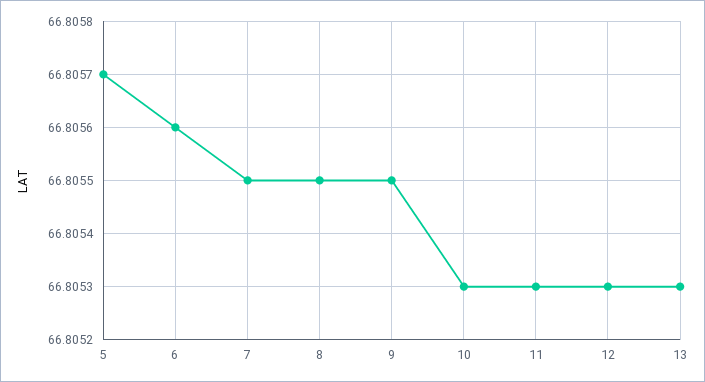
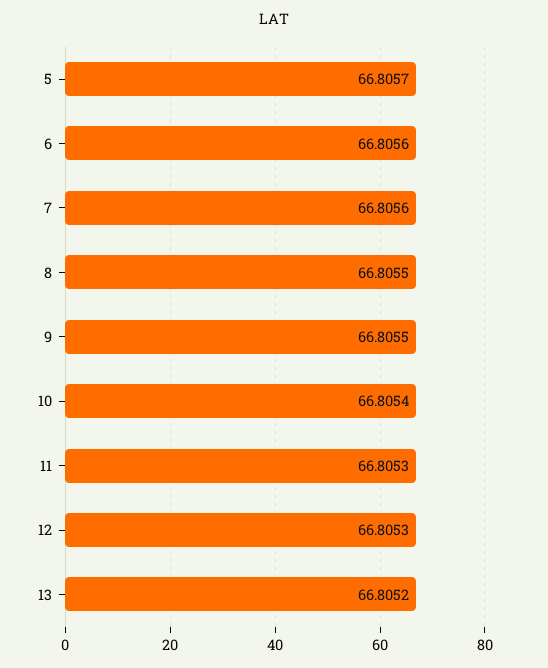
  {
    "5": 66.8057,
    "6": 66.8056,
-   "7": 66.8055,
+   "7": 66.8056,
    "8": 66.8055,
    "9": 66.8055,
-   "10": 66.8053,
+   "10": 66.8054,
    "11": 66.8053,
    "12": 66.8053,
-   "13": 66.8053
+   "13": 66.8052
  }

